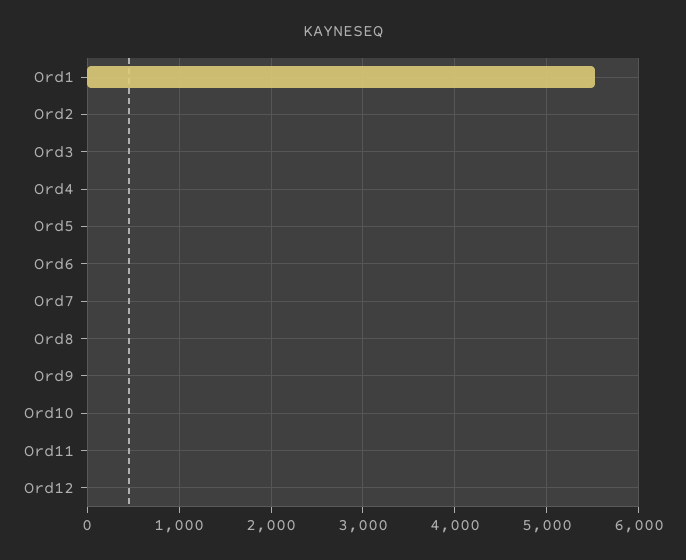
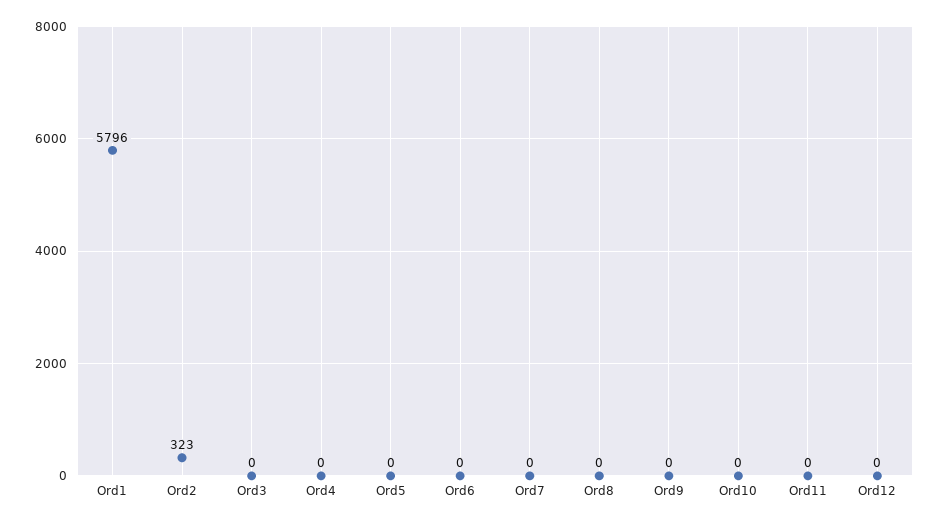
  {
-   "Ord1": 5500,
+   "Ord1": 5796,
-   "Ord2": 0,
+   "Ord2": 323,
    "Ord3": 0,
    "Ord4": 0,
    "Ord5": 0,
    "Ord6": 0,
    "Ord7": 0,
    "Ord8": 0,
    "Ord9": 0,
    "Ord10": 0,
    "Ord11": 0,
    "Ord12": 0
  }

